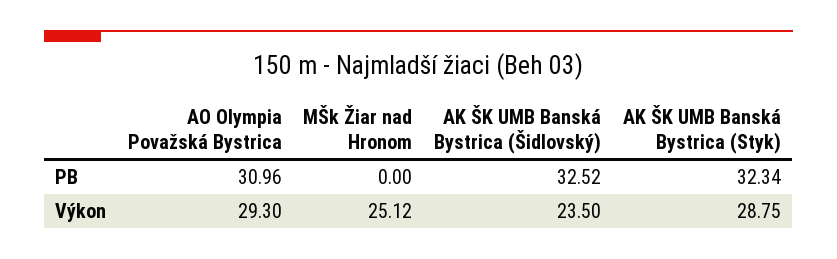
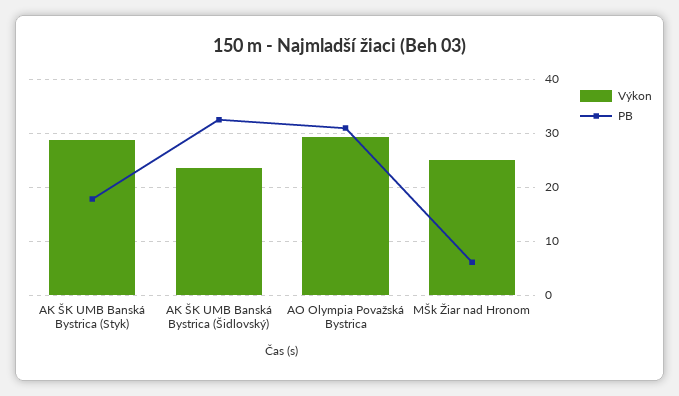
  {
    "PB": {
      "AO Olympia Považská Bystrica": 30.96,
-     "MŠk Žiar nad Hronom": 0,
+     "MŠk Žiar nad Hronom": 6,
      "AK ŠK UMB Banská Bystrica (Šidlovský)": 32.52,
-     "AK ŠK UMB Banská Bystrica (Styk)": 32.34
+     "AK ŠK UMB Banská Bystrica (Styk)": 18
    },
    "Výkon": {
      "AO Olympia Považská Bystrica": 29.3,
      "MŠk Žiar nad Hronom": 25.12,
      "AK ŠK UMB Banská Bystrica (Šidlovský)": 23.5,
      "AK ŠK UMB Banská Bystrica (Styk)": 28.75
    }
  }

